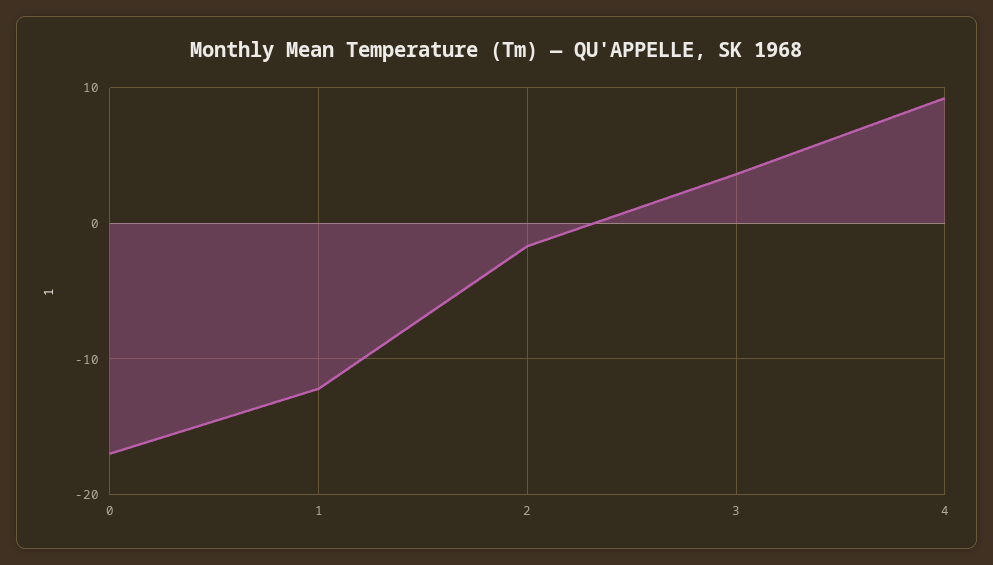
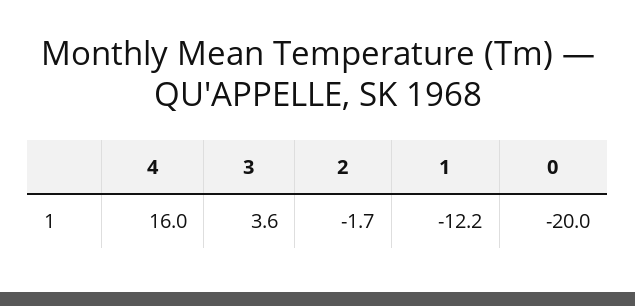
  {
-   "0": -17,
+   "0": -20,
    "1": -12.2,
    "2": -1.7,
    "3": 3.6,
-   "4": 9
+   "4": 16
  }

